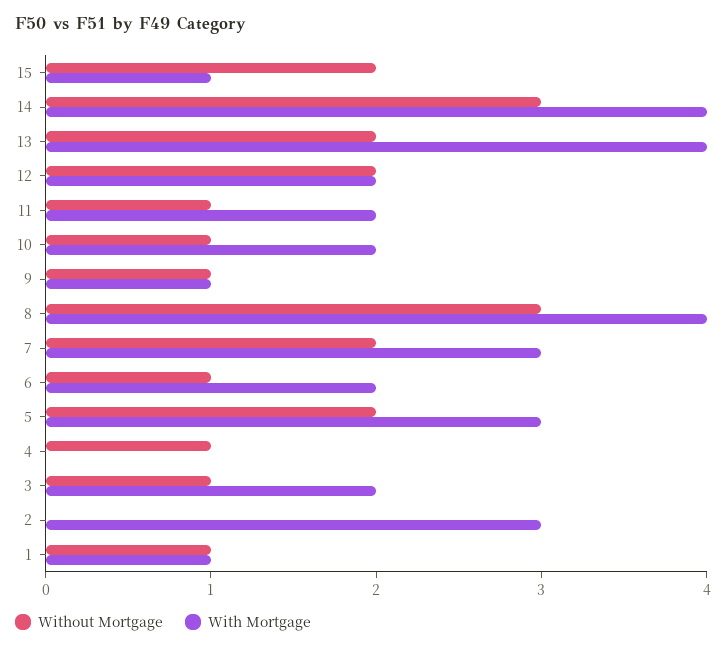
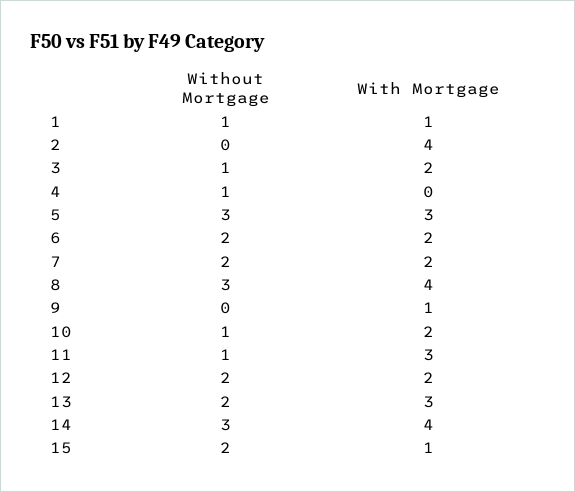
  {
    "Without Mortgage": {
      "15": 2,
      "14": 3,
      "13": 2,
      "12": 2,
      "11": 1,
      "10": 1,
-     "9": 1,
+     "9": 0,
      "8": 3,
      "7": 2,
-     "6": 1,
+     "6": 2,
-     "5": 2,
+     "5": 3,
      "4": 1,
      "3": 1,
      "2": 0,
      "1": 1
    },
    "With Mortgage": {
      "15": 1,
      "14": 4,
-     "13": 4,
+     "13": 3,
      "12": 2,
-     "11": 2,
+     "11": 3,
      "10": 2,
      "9": 1,
      "8": 4,
-     "7": 3,
+     "7": 2,
      "6": 2,
      "5": 3,
      "4": 0,
      "3": 2,
-     "2": 3,
+     "2": 4,
      "1": 1
    }
  }

